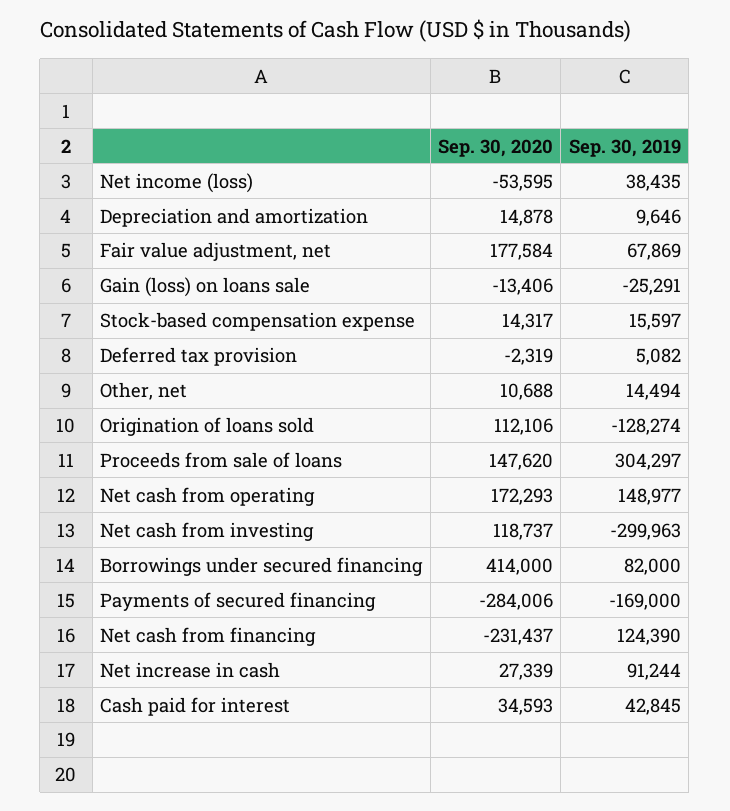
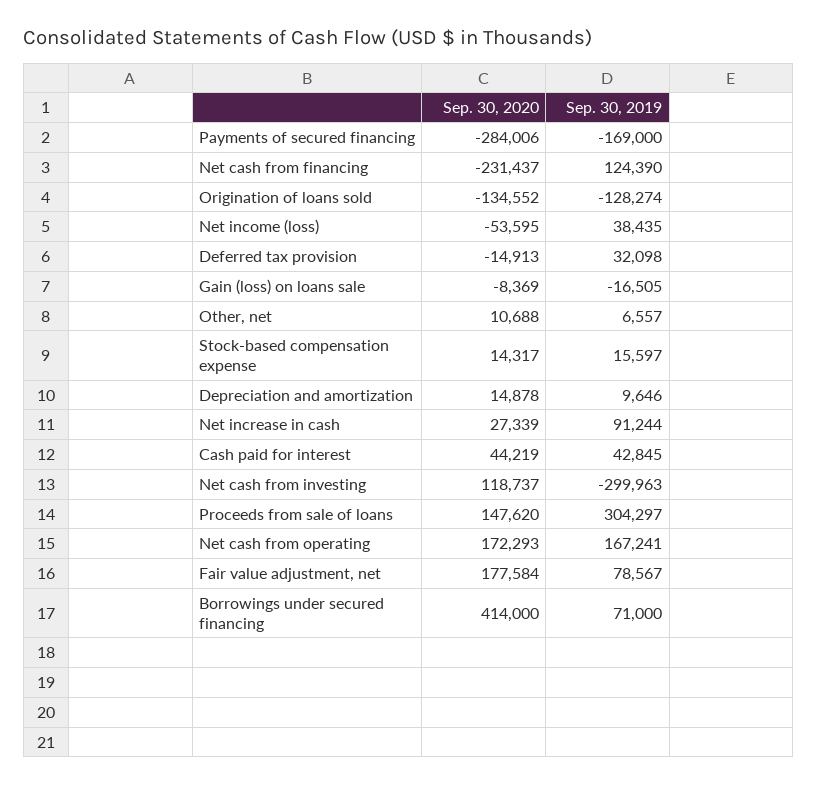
  {
    "Sep. 30, 2020": {
      "Net income (loss)": -53595,
      "Depreciation and amortization": 14878,
      "Fair value adjustment, net": 177584,
-     "Gain (loss) on loans sale": -13406,
+     "Gain (loss) on loans sale": -8369,
      "Stock-based compensation expense": 14317,
-     "Deferred tax provision": -2319,
+     "Deferred tax provision": -14913,
      "Other, net": 10688,
-     "Origination of loans sold": 112106,
+     "Origination of loans sold": -134552,
      "Proceeds from sale of loans": 147620,
      "Net cash from operating": 172293,
      "Net cash from investing": 118737,
      "Borrowings under secured financing": 414000,
      "Payments of secured financing": -284006,
      "Net cash from financing": -231437,
      "Net increase in cash": 27339,
-     "Cash paid for interest": 34593
+     "Cash paid for interest": 44219
    },
    "Sep. 30, 2019": {
      "Net income (loss)": 38435,
      "Depreciation and amortization": 9646,
-     "Fair value adjustment, net": 67869,
+     "Fair value adjustment, net": 78567,
-     "Gain (loss) on loans sale": -25291,
+     "Gain (loss) on loans sale": -16505,
      "Stock-based compensation expense": 15597,
-     "Deferred tax provision": 5082,
+     "Deferred tax provision": 32098,
-     "Other, net": 14494,
+     "Other, net": 6557,
      "Origination of loans sold": -128274,
      "Proceeds from sale of loans": 304297,
-     "Net cash from operating": 148977,
+     "Net cash from operating": 167241,
      "Net cash from investing": -299963,
-     "Borrowings under secured financing": 82000,
+     "Borrowings under secured financing": 71000,
      "Payments of secured financing": -169000,
      "Net cash from financing": 124390,
      "Net increase in cash": 91244,
      "Cash paid for interest": 42845
    }
  }

